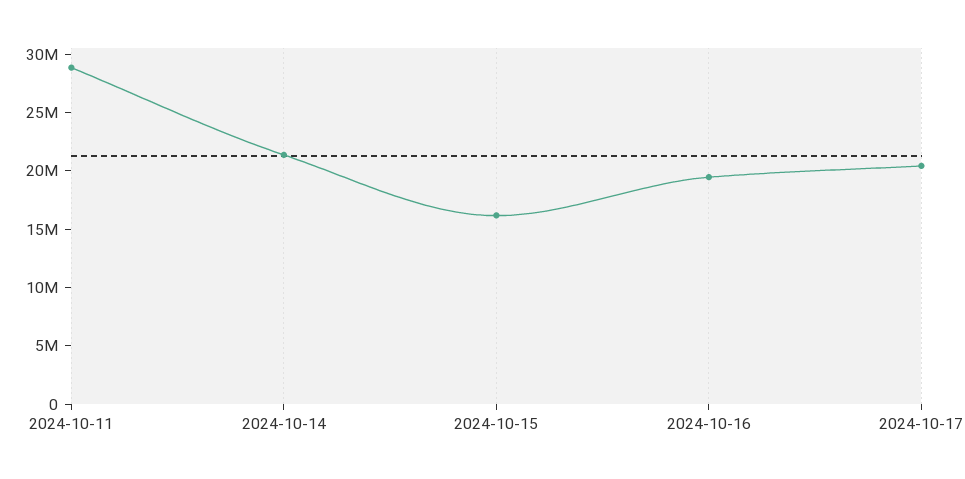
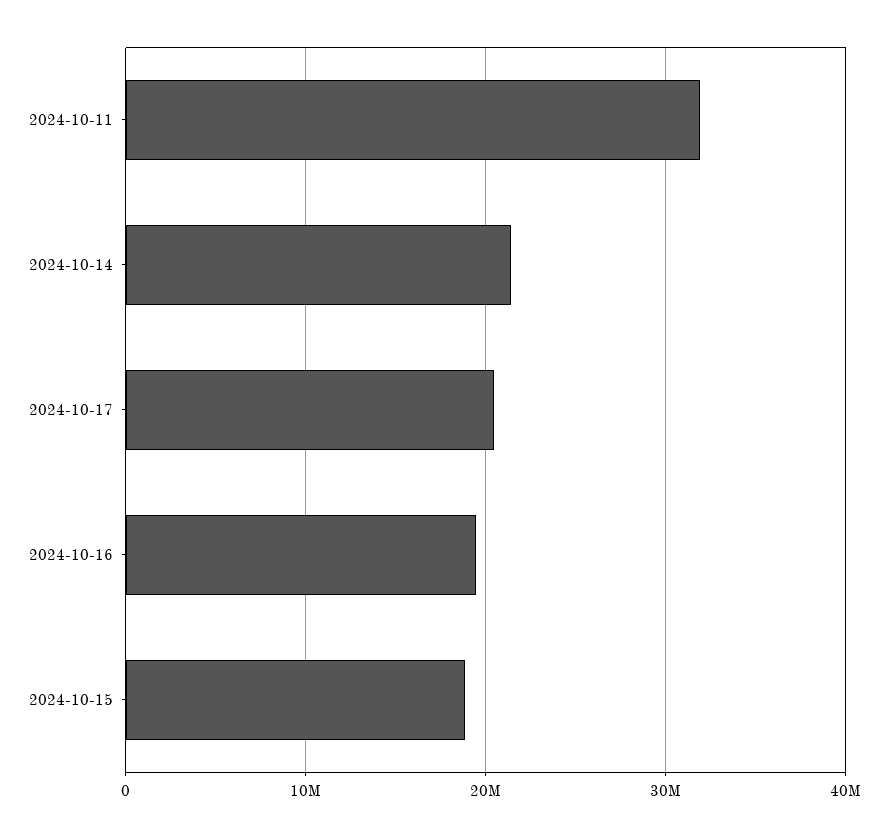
  {
-   "2024-10-11": 29000000,
+   "2024-10-11": 32000000,
    "2024-10-14": 21000000,
-   "2024-10-15": 16000000,
+   "2024-10-15": 19000000,
    "2024-10-16": 19000000,
    "2024-10-17": 20000000
  }

